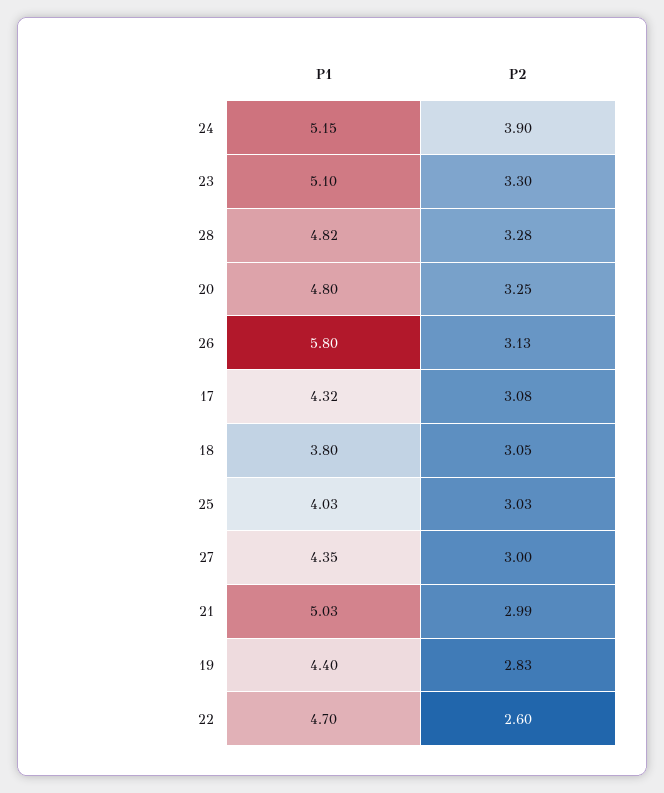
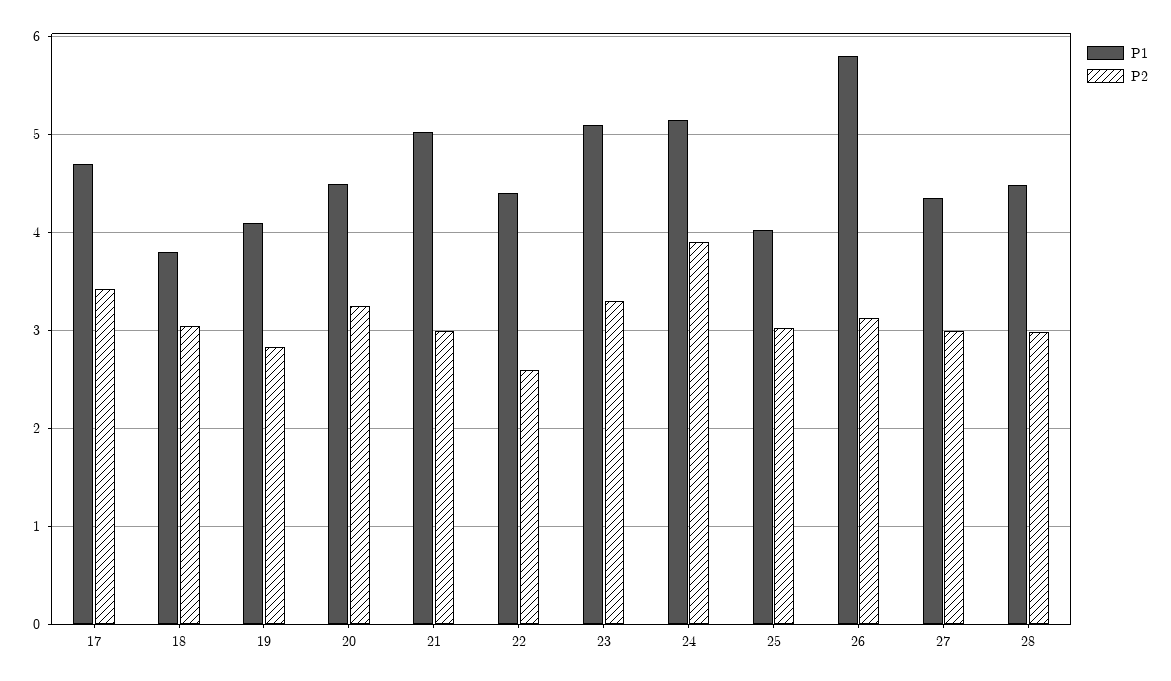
  {
    "P1": {
      "24": 5.15,
      "23": 5.1,
-     "28": 4.82,
+     "28": 4.5,
-     "20": 4.8,
+     "20": 4.5,
      "26": 5.8,
-     "17": 4.32,
+     "17": 4.7,
      "18": 3.8,
      "25": 4.03,
      "27": 4.35,
      "21": 5.03,
-     "19": 4.4,
+     "19": 4.1,
-     "22": 4.7
+     "22": 4.4
    },
    "P2": {
      "24": 3.9,
      "23": 3.3,
-     "28": 3.28,
+     "28": 3,
      "20": 3.25,
      "26": 3.13,
-     "17": 3.08,
+     "17": 3.4,
      "18": 3.05,
      "25": 3.03,
      "27": 3,
      "21": 2.99,
      "19": 2.83,
      "22": 2.6
    }
  }

